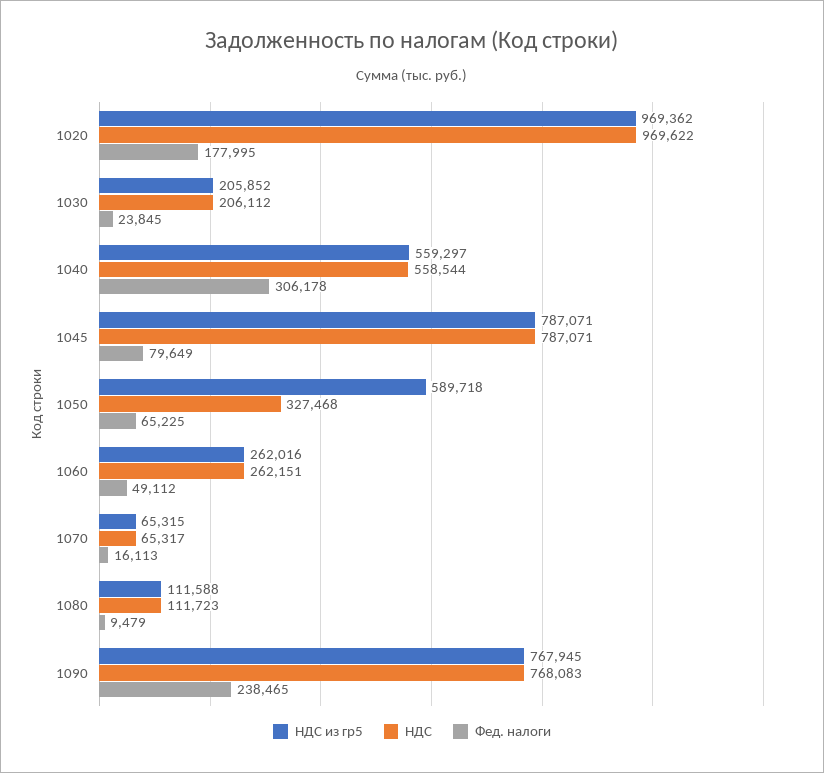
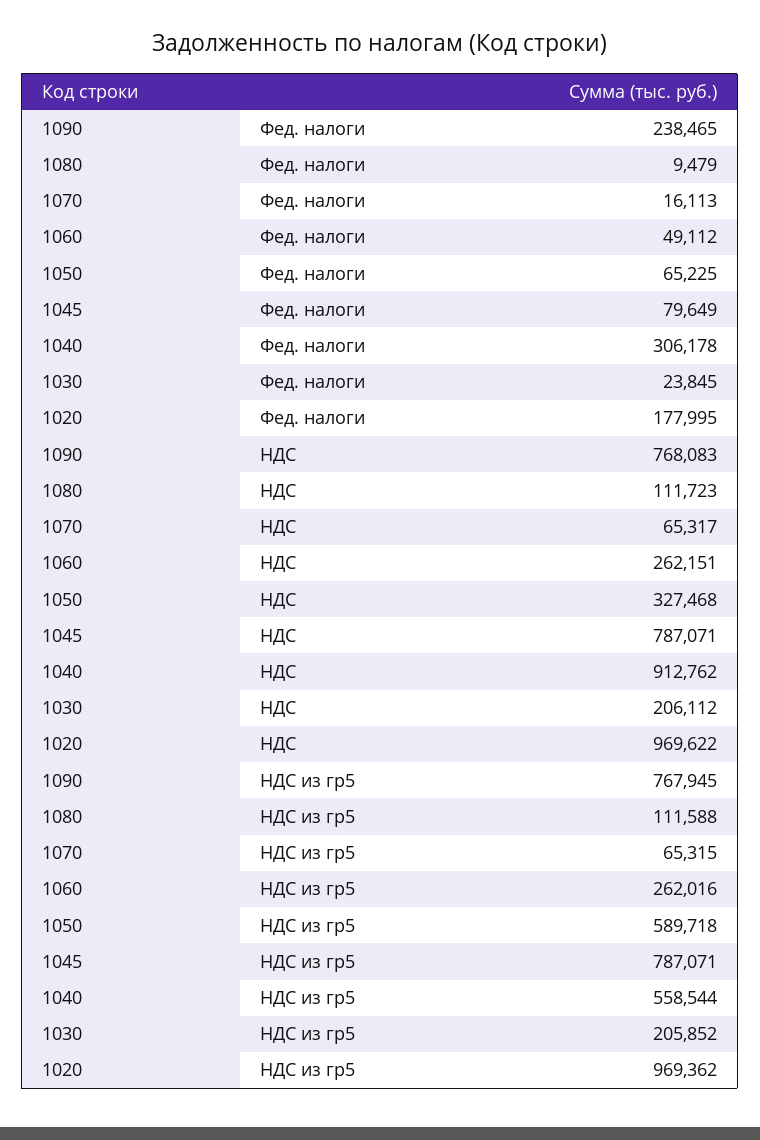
  {
    "НДС из гр5": {
      "1020": 969362,
      "1030": 205852,
-     "1040": 559297,
+     "1040": 558544,
      "1045": 787071,
      "1050": 589718,
      "1060": 262016,
      "1070": 65315,
      "1080": 111588,
      "1090": 767945
    },
    "НДС": {
      "1020": 969622,
      "1030": 206112,
-     "1040": 558544,
+     "1040": 912762,
      "1045": 787071,
      "1050": 327468,
      "1060": 262151,
      "1070": 65317,
      "1080": 111723,
      "1090": 768083
    },
    "Фед. налоги": {
      "1020": 177995,
      "1030": 23845,
      "1040": 306178,
      "1045": 79649,
      "1050": 65225,
      "1060": 49112,
      "1070": 16113,
      "1080": 9479,
      "1090": 238465
    }
  }

